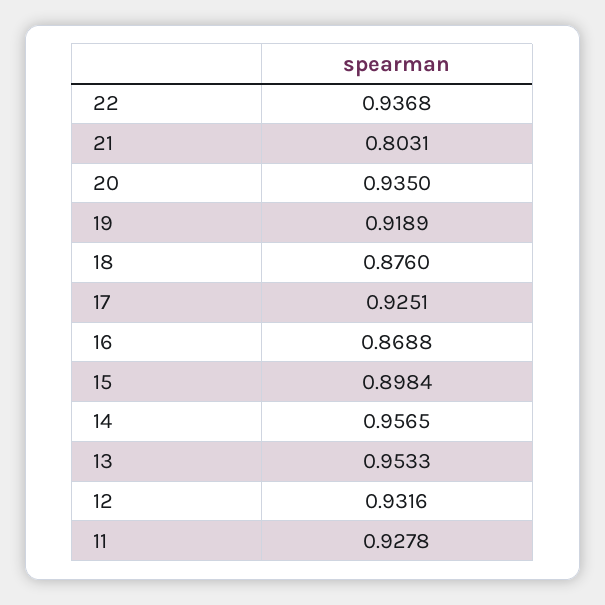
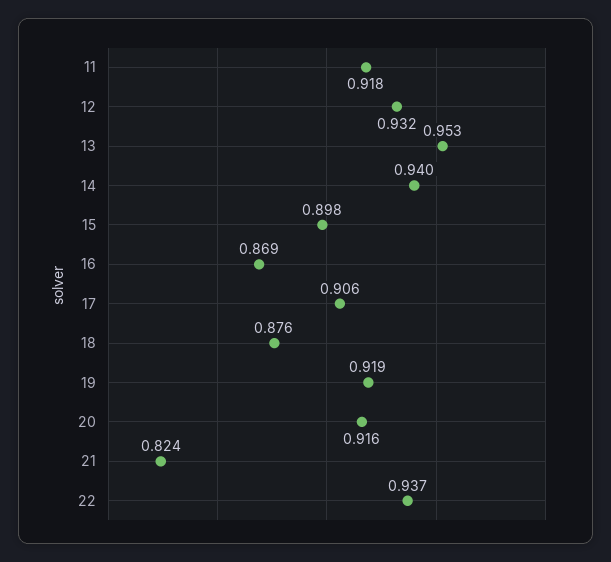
  {
    "22": 0.9368,
-   "21": 0.8031,
+   "21": 0.824,
-   "20": 0.935,
+   "20": 0.916,
    "19": 0.9189,
    "18": 0.876,
-   "17": 0.9251,
+   "17": 0.906,
    "16": 0.8688,
    "15": 0.8984,
-   "14": 0.9565,
+   "14": 0.94,
    "13": 0.9533,
    "12": 0.9316,
-   "11": 0.9278
+   "11": 0.918
  }

